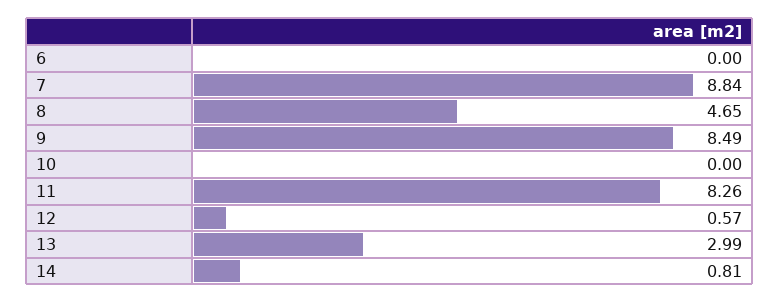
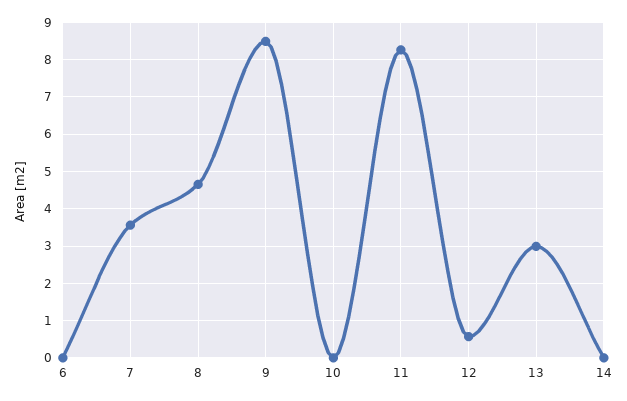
  {
    "6": 0,
-   "7": 8.84,
+   "7": 3.6,
    "8": 4.65,
    "9": 8.49,
    "10": 0,
    "11": 8.26,
    "12": 0.57,
    "13": 2.99,
-   "14": 0.81
+   "14": 0
  }

